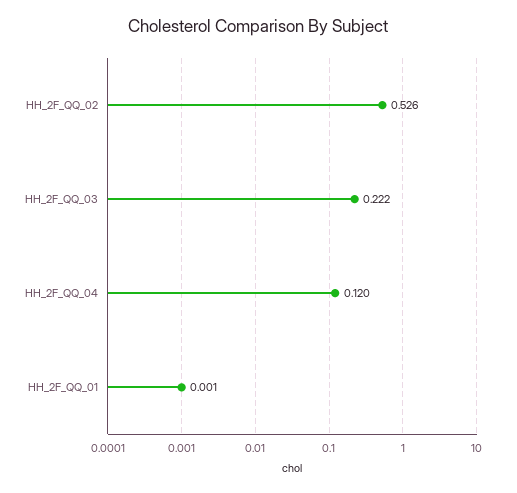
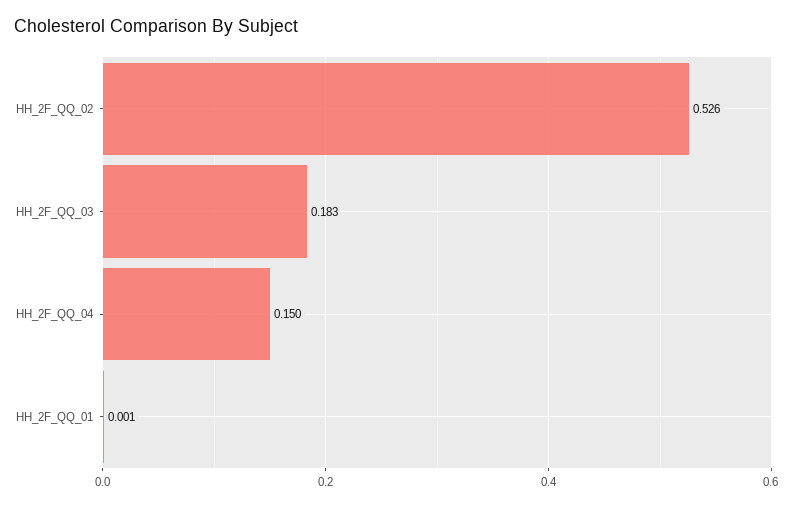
  {
    "HH_2F_QQ_02": 0.526,
-   "HH_2F_QQ_03": 0.222,
+   "HH_2F_QQ_03": 0.183,
-   "HH_2F_QQ_04": 0.12,
+   "HH_2F_QQ_04": 0.15,
    "HH_2F_QQ_01": 0.001
  }

